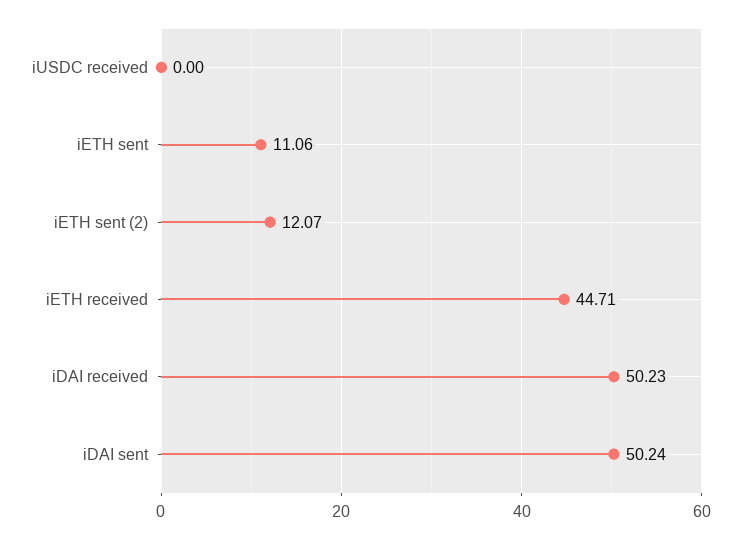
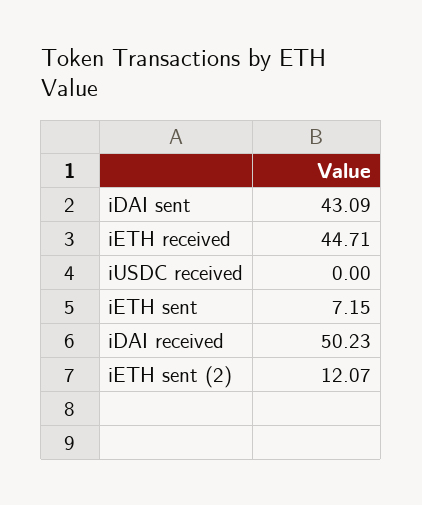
  {
    "iUSDC received": 0,
-   "iETH sent": 11.06,
+   "iETH sent": 7.15,
    "iETH sent (2)": 12.07,
    "iETH received": 44.71,
    "iDAI received": 50.23,
-   "iDAI sent": 50.24
+   "iDAI sent": 43.09
  }

